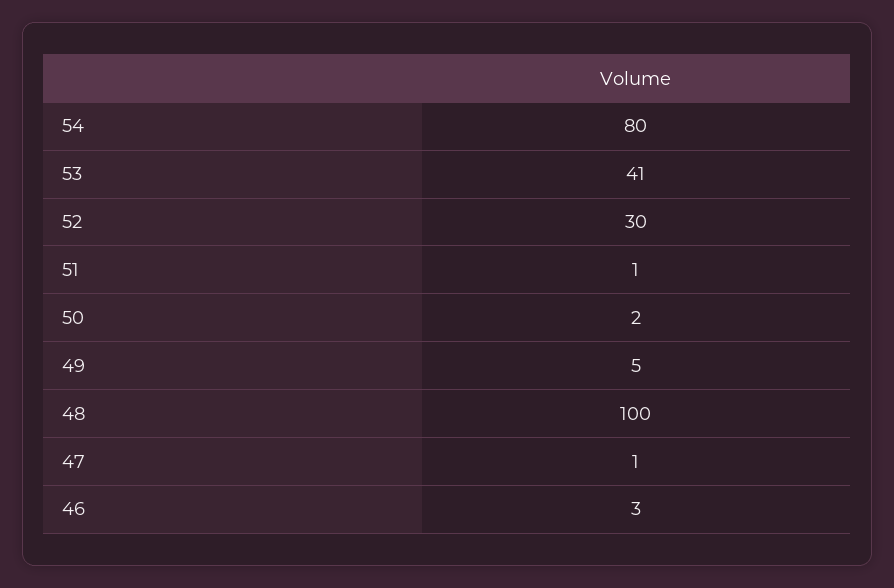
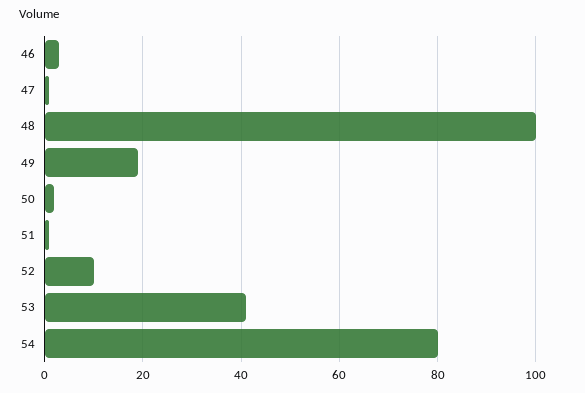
  {
    "54": 80,
    "53": 41,
-   "52": 30,
+   "52": 10,
    "51": 1,
    "50": 2,
-   "49": 5,
+   "49": 20,
    "48": 100,
    "47": 1,
    "46": 3
  }

